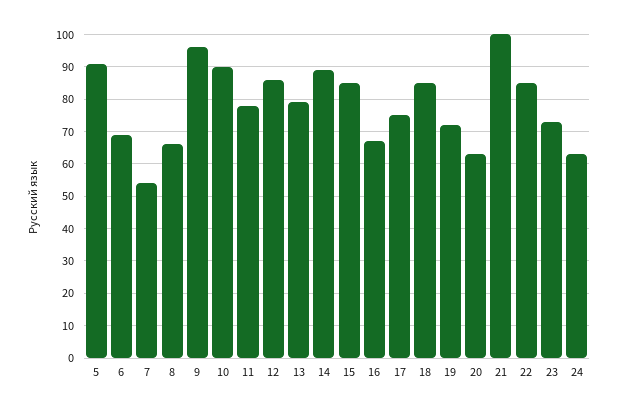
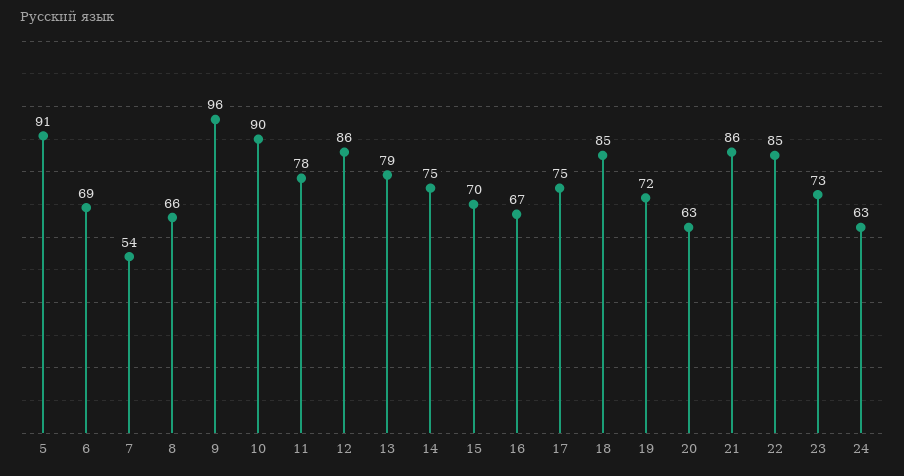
  {
    "5": 91,
    "6": 69,
    "7": 54,
    "8": 66,
    "9": 96,
    "10": 90,
    "11": 78,
    "12": 86,
    "13": 79,
-   "14": 90,
+   "14": 75,
-   "15": 85,
+   "15": 70,
    "16": 67,
    "17": 75,
    "18": 85,
    "19": 72,
    "20": 63,
-   "21": 100,
+   "21": 86,
    "22": 85,
    "23": 73,
    "24": 63
  }

